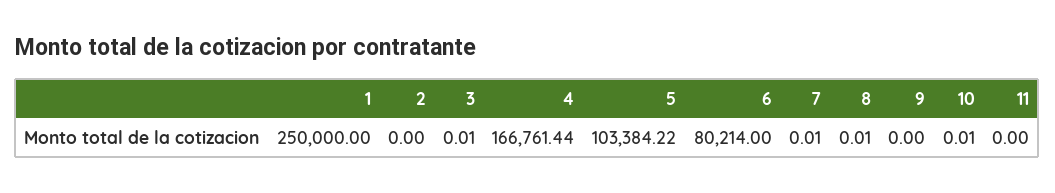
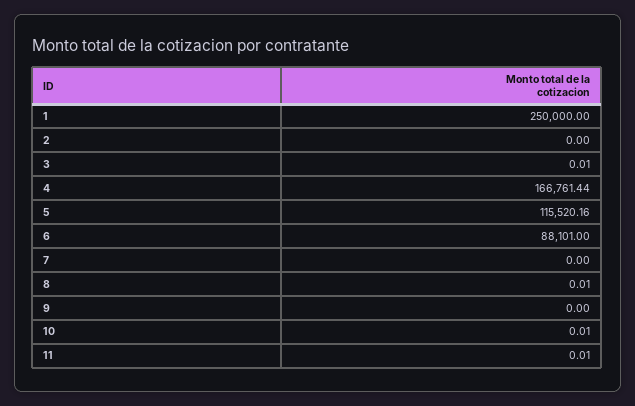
  {
    "1": 250000,
    "2": 0,
    "3": 0.01,
    "4": 166761.44,
-   "5": 103384.22,
+   "5": 115520.16,
-   "6": 80214,
+   "6": 88101,
-   "7": 0.01,
+   "7": 0,
    "8": 0.01,
    "9": 0,
    "10": 0.01,
-   "11": 0
+   "11": 0.01
  }

